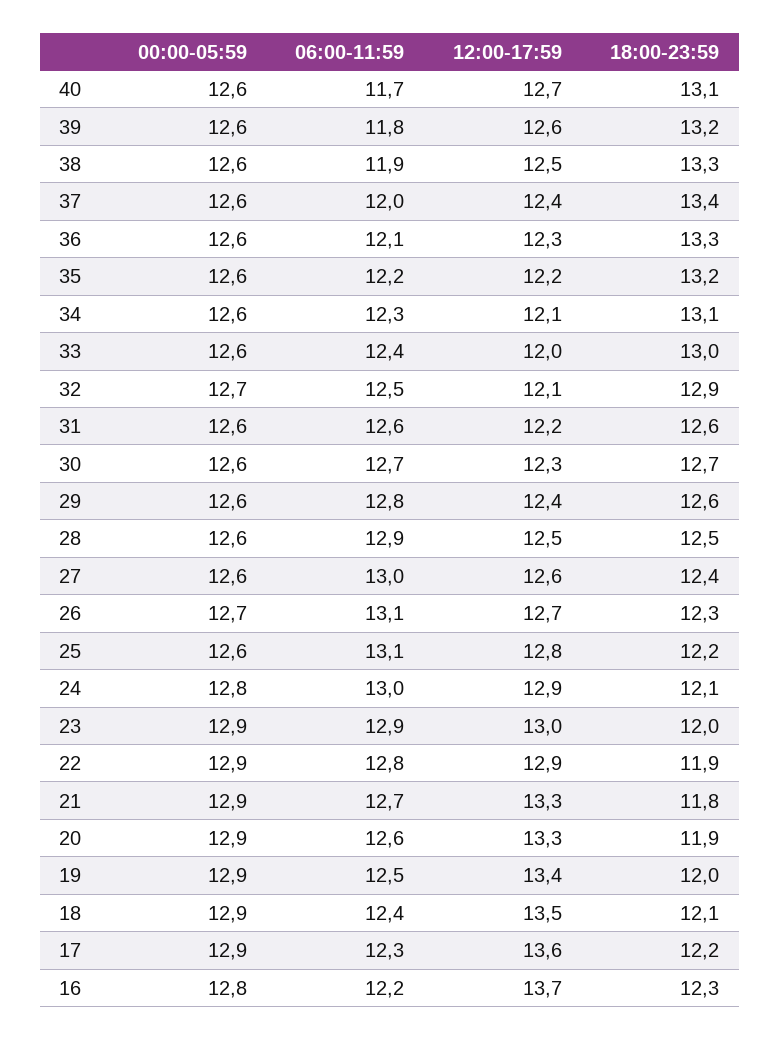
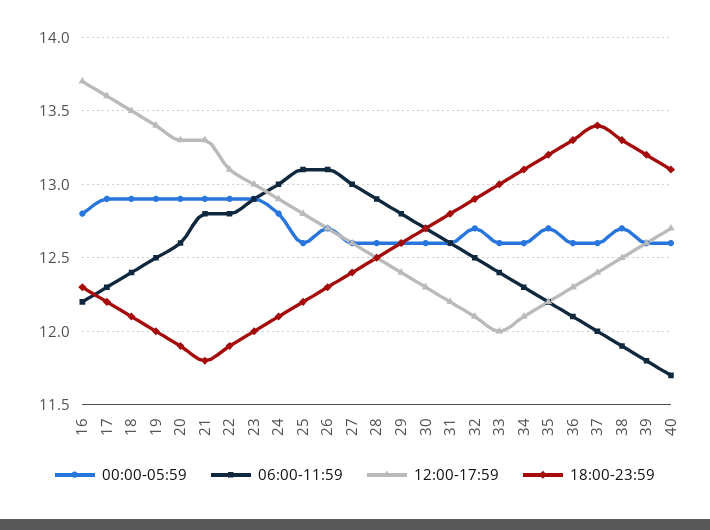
  {
    "00:00-05:59": {
      "40": 12.6,
      "39": 12.6,
-     "38": 12.6,
+     "38": 12.7,
      "37": 12.6,
      "36": 12.6,
-     "35": 12.6,
+     "35": 12.7,
      "34": 12.6,
      "33": 12.6,
      "32": 12.7,
      "31": 12.6,
      "30": 12.6,
      "29": 12.6,
      "28": 12.6,
      "27": 12.6,
      "26": 12.7,
      "25": 12.6,
      "24": 12.8,
      "23": 12.9,
      "22": 12.9,
      "21": 12.9,
      "20": 12.9,
      "19": 12.9,
      "18": 12.9,
      "17": 12.9,
      "16": 12.8
    },
    "06:00-11:59": {
      "40": 11.7,
      "39": 11.8,
      "38": 11.9,
      "37": 12,
      "36": 12.1,
      "35": 12.2,
      "34": 12.3,
      "33": 12.4,
      "32": 12.5,
      "31": 12.6,
      "30": 12.7,
      "29": 12.8,
      "28": 12.9,
      "27": 13,
      "26": 13.1,
      "25": 13.1,
      "24": 13,
      "23": 12.9,
      "22": 12.8,
-     "21": 12.7,
+     "21": 12.8,
      "20": 12.6,
      "19": 12.5,
      "18": 12.4,
      "17": 12.3,
      "16": 12.2
    },
    "12:00-17:59": {
      "40": 12.7,
      "39": 12.6,
      "38": 12.5,
      "37": 12.4,
      "36": 12.3,
      "35": 12.2,
      "34": 12.1,
      "33": 12,
      "32": 12.1,
      "31": 12.2,
      "30": 12.3,
      "29": 12.4,
      "28": 12.5,
      "27": 12.6,
      "26": 12.7,
      "25": 12.8,
      "24": 12.9,
      "23": 13,
-     "22": 12.9,
+     "22": 13.1,
      "21": 13.3,
      "20": 13.3,
      "19": 13.4,
      "18": 13.5,
      "17": 13.6,
      "16": 13.7
    },
    "18:00-23:59": {
      "40": 13.1,
      "39": 13.2,
      "38": 13.3,
      "37": 13.4,
      "36": 13.3,
      "35": 13.2,
      "34": 13.1,
      "33": 13,
      "32": 12.9,
-     "31": 12.6,
+     "31": 12.8,
      "30": 12.7,
      "29": 12.6,
      "28": 12.5,
      "27": 12.4,
      "26": 12.3,
      "25": 12.2,
      "24": 12.1,
      "23": 12,
      "22": 11.9,
      "21": 11.8,
      "20": 11.9,
      "19": 12,
      "18": 12.1,
      "17": 12.2,
      "16": 12.3
    }
  }

